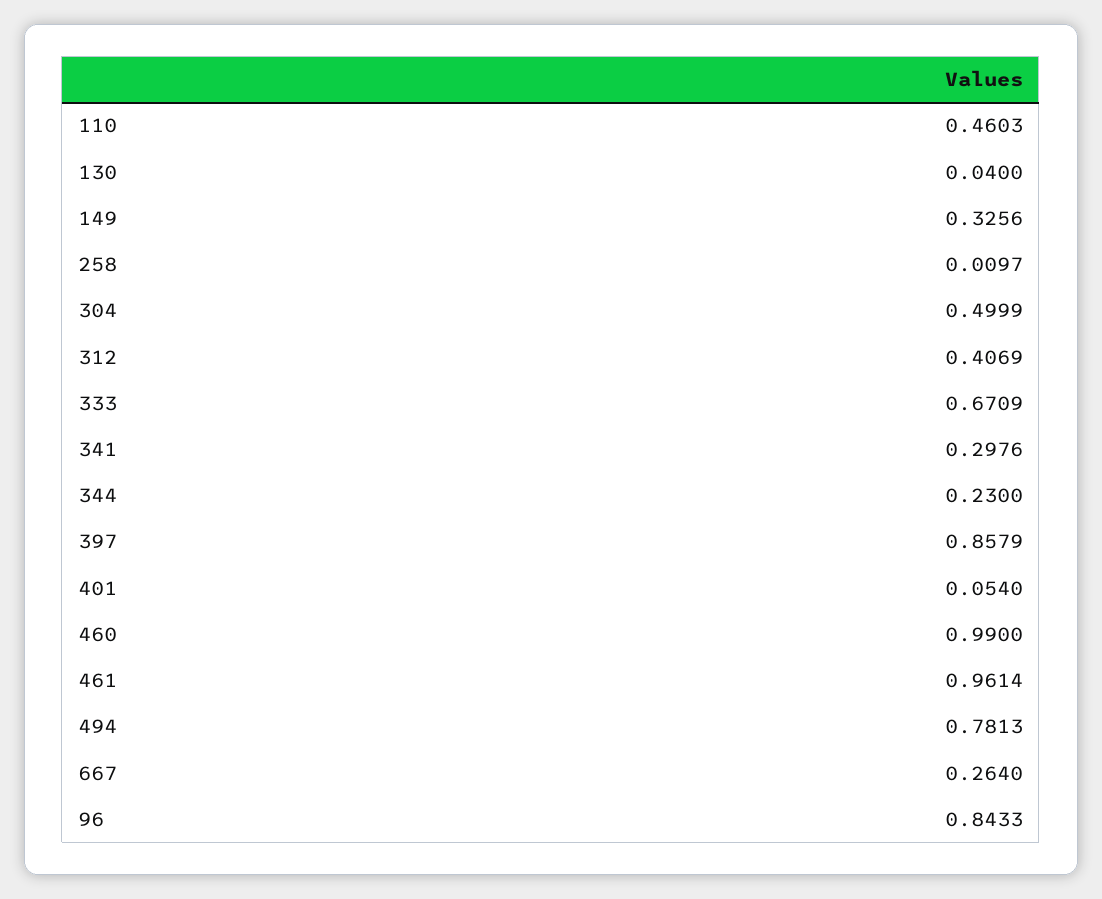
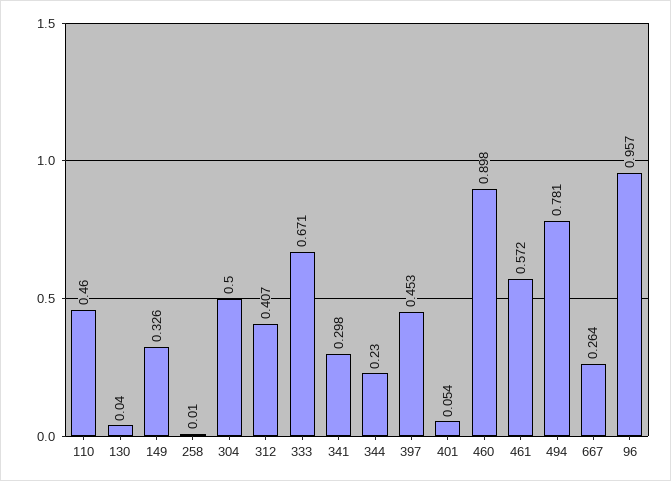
  {
    "110": 0.4603,
    "130": 0.04,
    "149": 0.3256,
    "258": 0.0097,
    "304": 0.4999,
    "312": 0.4069,
    "333": 0.6709,
    "341": 0.2976,
    "344": 0.23,
-   "397": 0.8579,
+   "397": 0.453,
    "401": 0.054,
-   "460": 0.99,
+   "460": 0.898,
-   "461": 0.9614,
+   "461": 0.572,
    "494": 0.7813,
    "667": 0.264,
-   "96": 0.8433
+   "96": 0.957
  }

